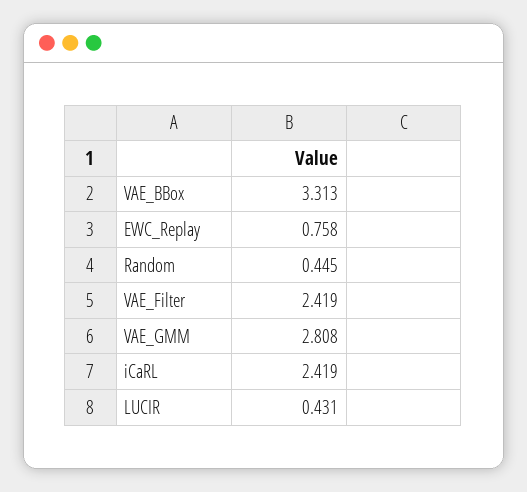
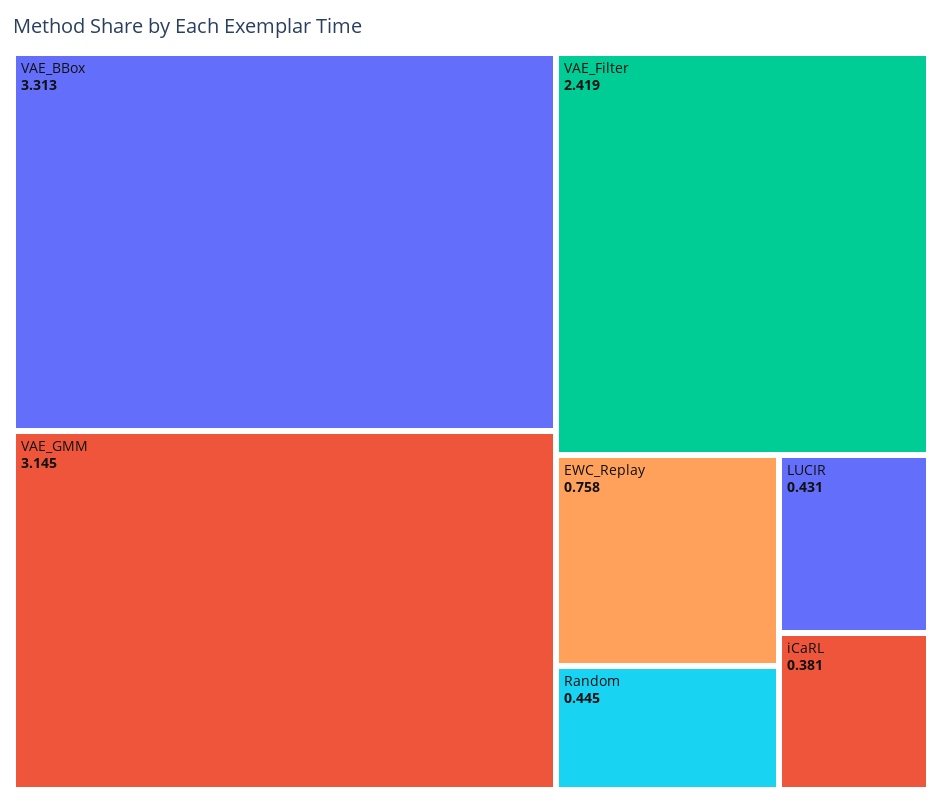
  {
    "VAE_BBox": 3.313,
    "EWC_Replay": 0.758,
    "Random": 0.445,
    "VAE_Filter": 2.419,
-   "VAE_GMM": 2.808,
+   "VAE_GMM": 3.145,
-   "iCaRL": 2.419,
+   "iCaRL": 0.381,
    "LUCIR": 0.431
  }

